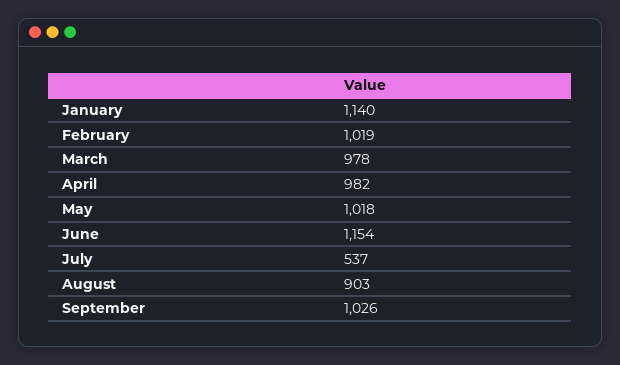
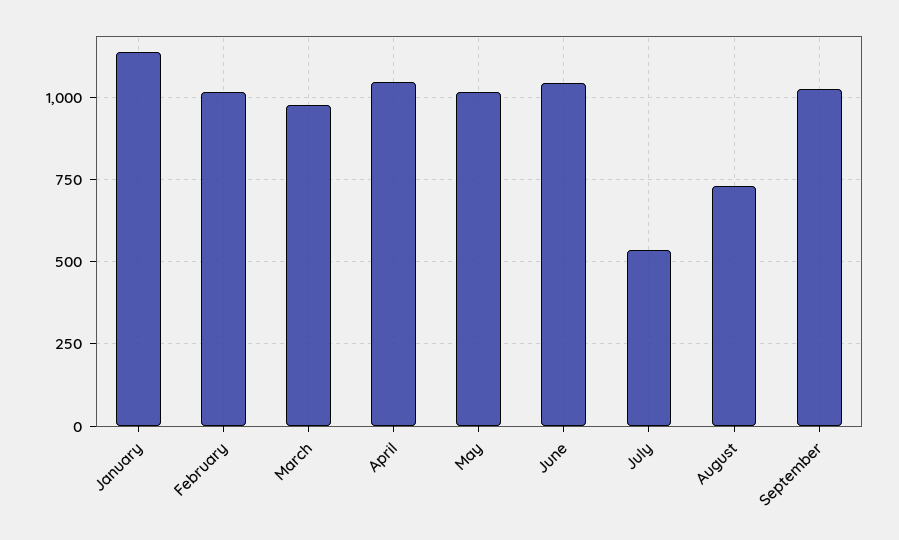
  {
    "January": 1140,
    "February": 1019,
    "March": 978,
-   "April": 982,
+   "April": 1050,
    "May": 1018,
-   "June": 1154,
+   "June": 1050,
    "July": 537,
-   "August": 903,
+   "August": 725,
    "September": 1026
  }

